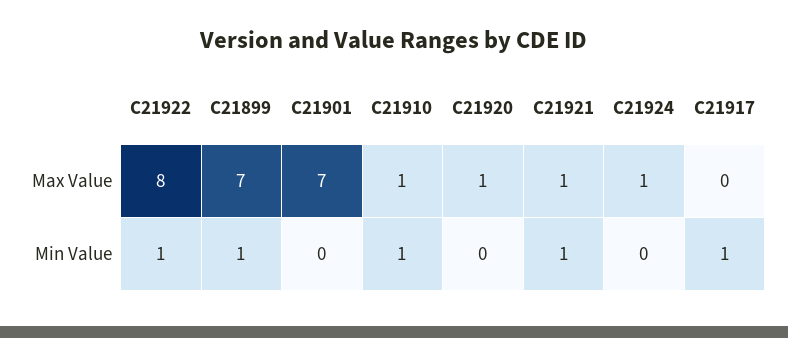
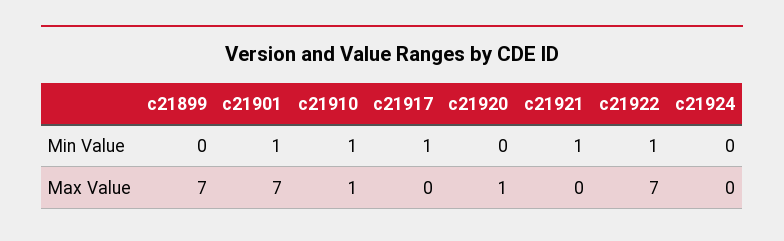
  {
    "C21922": {
-     "Max Value": 8,
+     "Max Value": 7,
      "Min Value": 1
    },
    "C21899": {
      "Max Value": 7,
-     "Min Value": 1
+     "Min Value": 0
    },
    "C21901": {
      "Max Value": 7,
-     "Min Value": 0
+     "Min Value": 1
    },
    "C21910": {
      "Max Value": 1,
      "Min Value": 1
    },
    "C21920": {
      "Max Value": 1,
      "Min Value": 0
    },
    "C21921": {
-     "Max Value": 1,
+     "Max Value": 0,
      "Min Value": 1
    },
    "C21924": {
-     "Max Value": 1,
+     "Max Value": 0,
      "Min Value": 0
    },
    "C21917": {
      "Max Value": 0,
      "Min Value": 1
    }
  }

